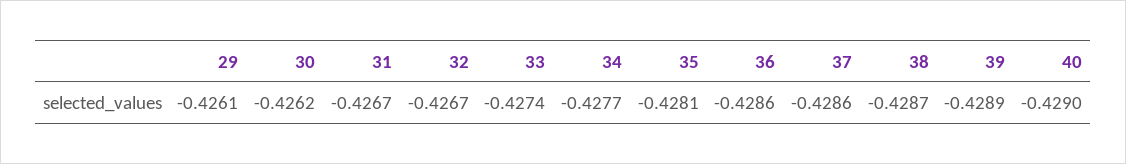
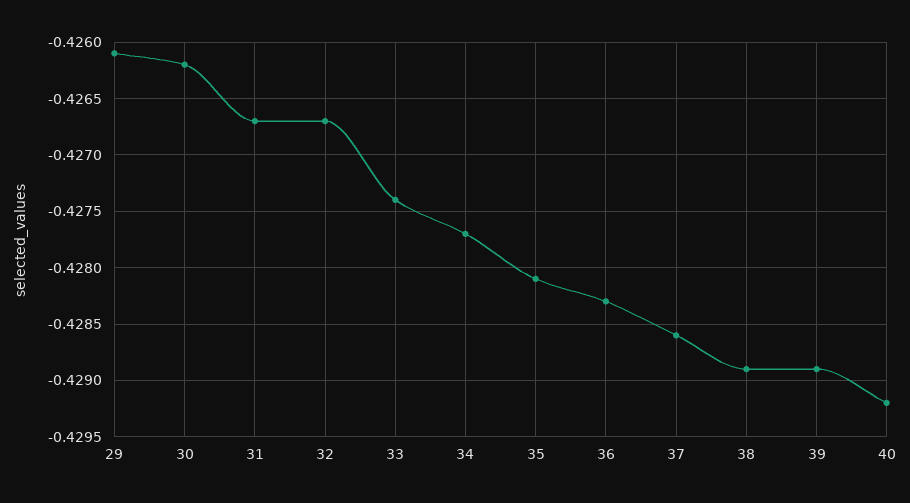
  {
    "29": -0.4261,
    "30": -0.4262,
    "31": -0.4267,
    "32": -0.4267,
    "33": -0.4274,
    "34": -0.4277,
    "35": -0.4281,
-   "36": -0.4286,
+   "36": -0.4283,
    "37": -0.4286,
-   "38": -0.4287,
+   "38": -0.4289,
    "39": -0.4289,
-   "40": -0.429
+   "40": -0.4292
  }

